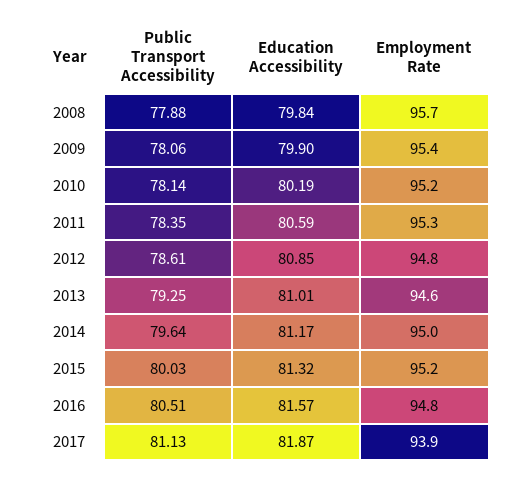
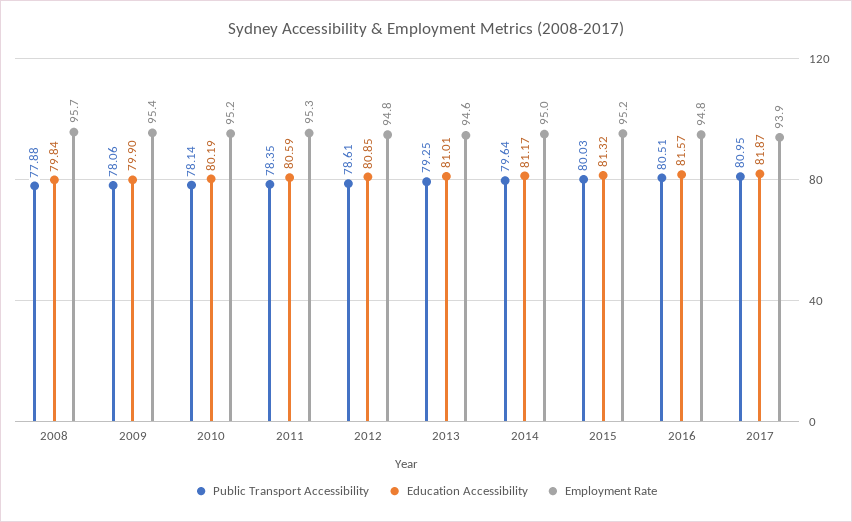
  {
    "Public Transport Accessibility": {
      "2008": 77.88,
      "2009": 78.06,
      "2010": 78.14,
      "2011": 78.35,
      "2012": 78.61,
      "2013": 79.25,
      "2014": 79.64,
      "2015": 80.03,
      "2016": 80.51,
-     "2017": 81.13
+     "2017": 80.95
    },
    "Education Accessibility": {
      "2008": 79.84,
      "2009": 79.9,
      "2010": 80.19,
      "2011": 80.59,
      "2012": 80.85,
      "2013": 81.01,
      "2014": 81.17,
      "2015": 81.32,
      "2016": 81.57,
      "2017": 81.87
    },
    "Employment Rate": {
      "2008": 95.7,
      "2009": 95.4,
      "2010": 95.2,
      "2011": 95.3,
      "2012": 94.8,
      "2013": 94.6,
      "2014": 95,
      "2015": 95.2,
      "2016": 94.8,
      "2017": 93.9
    }
  }

